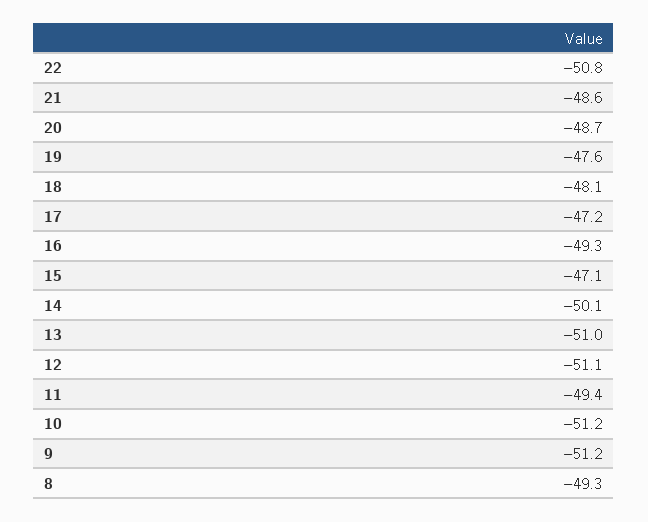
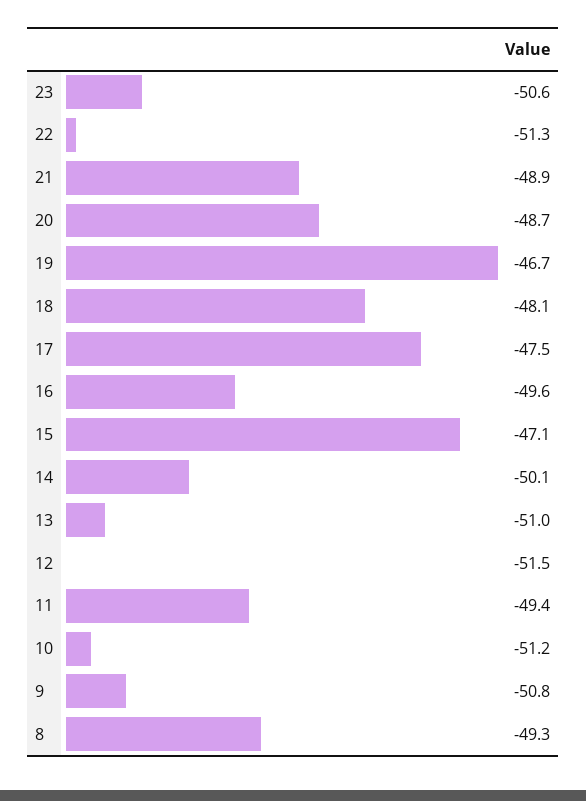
  {
-   "22": -50.8,
+   "22": -51.3,
-   "21": -48.6,
+   "21": -48.9,
    "20": -48.7,
-   "19": -47.6,
+   "19": -46.7,
    "18": -48.1,
-   "17": -47.2,
+   "17": -47.5,
-   "16": -49.3,
+   "16": -49.6,
    "15": -47.1,
    "14": -50.1,
    "13": -51,
-   "12": -51.1,
+   "12": -51.5,
    "11": -49.4,
    "10": -51.2,
-   "9": -51.2,
+   "9": -50.8,
-   "8": -49.3
+   "8": -49.3,
+   "23": -50.6
  }

